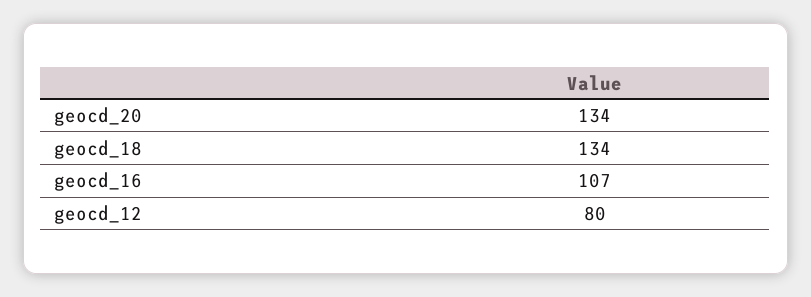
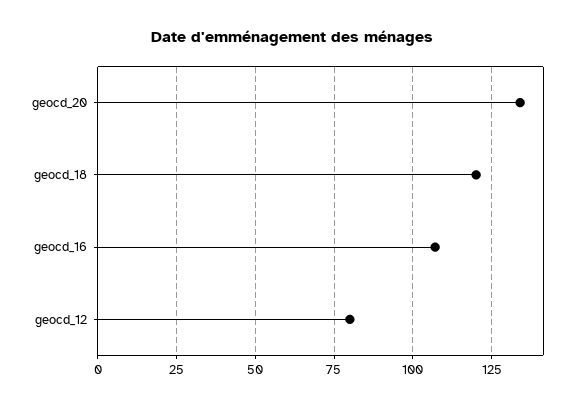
  {
    "geocd_20": 134,
-   "geocd_18": 134,
+   "geocd_18": 120,
    "geocd_16": 107,
    "geocd_12": 80
  }

